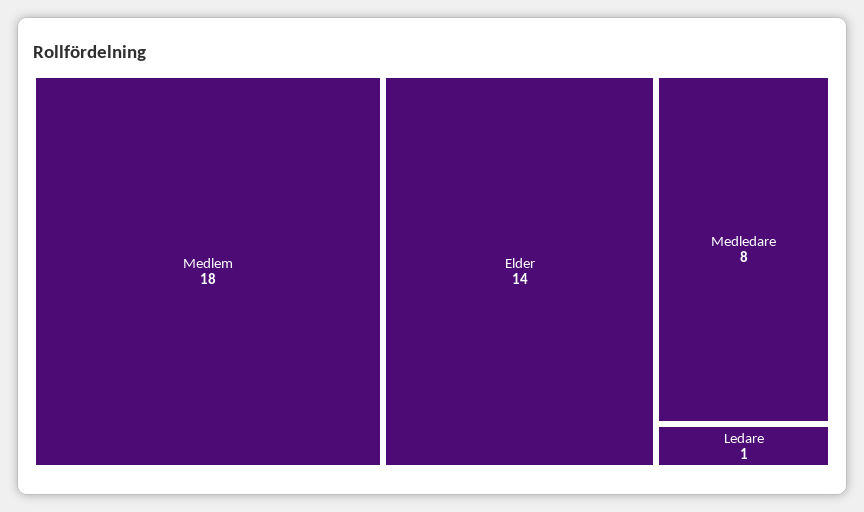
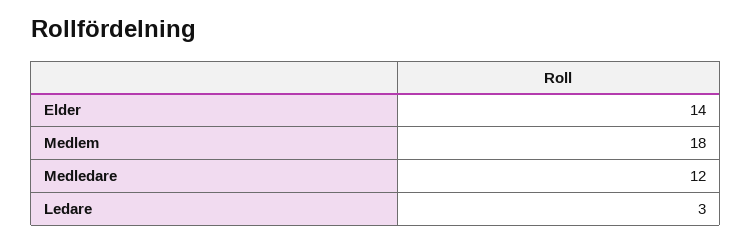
  {
    "Medlem": 18,
    "Elder": 14,
-   "Medledare": 8,
+   "Medledare": 12,
-   "Ledare": 1
+   "Ledare": 3
  }

